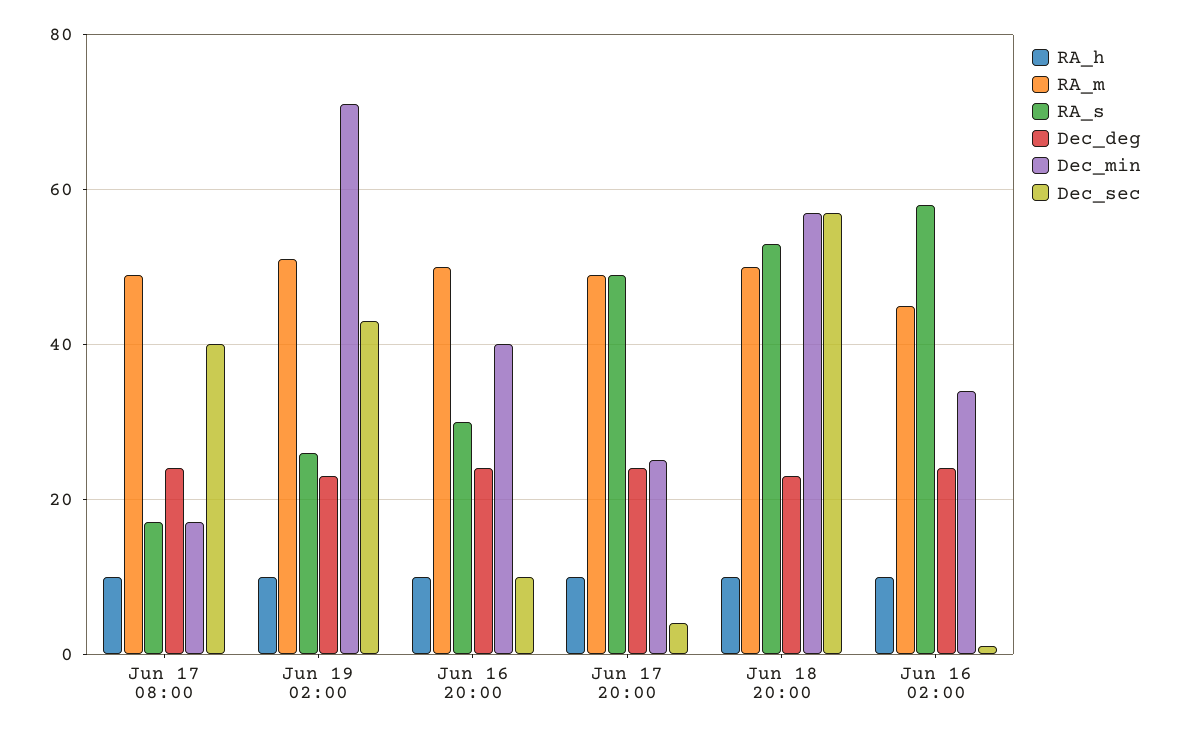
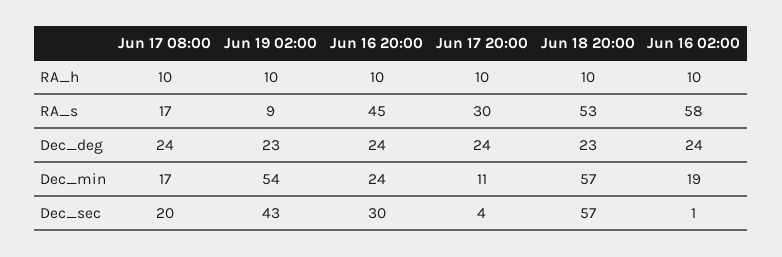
  {
    "RA_h": {
      "Jun 17 08:00": 10,
      "Jun 19 02:00": 10,
      "Jun 16 20:00": 10,
      "Jun 17 20:00": 10,
      "Jun 18 20:00": 10,
      "Jun 16 02:00": 10
    },
-   "RA_m": {
-     "Jun 17 08:00": 50,
-     "Jun 19 02:00": 50,
-     "Jun 16 20:00": 50,
-     "Jun 17 20:00": 50,
-     "Jun 18 20:00": 50,
-     "Jun 16 02:00": 45
-   },
    "RA_s": {
      "Jun 17 08:00": 17,
-     "Jun 19 02:00": 25,
+     "Jun 19 02:00": 9,
-     "Jun 16 20:00": 30,
+     "Jun 16 20:00": 45,
-     "Jun 17 20:00": 50,
+     "Jun 17 20:00": 30,
      "Jun 18 20:00": 53,
      "Jun 16 02:00": 58
    },
    "Dec_deg": {
      "Jun 17 08:00": 24,
      "Jun 19 02:00": 23,
      "Jun 16 20:00": 24,
      "Jun 17 20:00": 24,
      "Jun 18 20:00": 23,
      "Jun 16 02:00": 24
    },
    "Dec_min": {
      "Jun 17 08:00": 17,
-     "Jun 19 02:00": 70,
+     "Jun 19 02:00": 54,
-     "Jun 16 20:00": 40,
+     "Jun 16 20:00": 24,
-     "Jun 17 20:00": 25,
+     "Jun 17 20:00": 11,
      "Jun 18 20:00": 57,
-     "Jun 16 02:00": 35
+     "Jun 16 02:00": 19
    },
    "Dec_sec": {
-     "Jun 17 08:00": 40,
+     "Jun 17 08:00": 20,
      "Jun 19 02:00": 43,
-     "Jun 16 20:00": 10,
+     "Jun 16 20:00": 30,
      "Jun 17 20:00": 4,
      "Jun 18 20:00": 57,
      "Jun 16 02:00": 1
    }
  }

